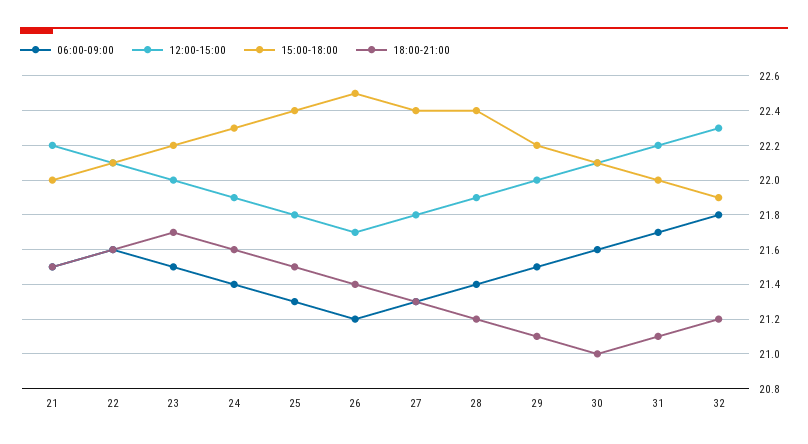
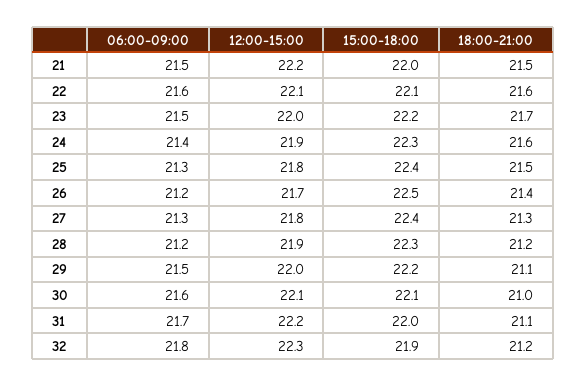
  {
    "06:00-09:00": {
      "21": 21.5,
      "22": 21.6,
      "23": 21.5,
      "24": 21.4,
      "25": 21.3,
      "26": 21.2,
      "27": 21.3,
-     "28": 21.4,
+     "28": 21.2,
      "29": 21.5,
      "30": 21.6,
      "31": 21.7,
      "32": 21.8
    },
    "12:00-15:00": {
      "21": 22.2,
      "22": 22.1,
      "23": 22,
      "24": 21.9,
      "25": 21.8,
      "26": 21.7,
      "27": 21.8,
      "28": 21.9,
      "29": 22,
      "30": 22.1,
      "31": 22.2,
      "32": 22.3
    },
    "15:00-18:00": {
      "21": 22,
      "22": 22.1,
      "23": 22.2,
      "24": 22.3,
      "25": 22.4,
      "26": 22.5,
      "27": 22.4,
-     "28": 22.4,
+     "28": 22.3,
      "29": 22.2,
      "30": 22.1,
      "31": 22,
      "32": 21.9
    },
    "18:00-21:00": {
      "21": 21.5,
      "22": 21.6,
      "23": 21.7,
      "24": 21.6,
      "25": 21.5,
      "26": 21.4,
      "27": 21.3,
      "28": 21.2,
      "29": 21.1,
      "30": 21,
      "31": 21.1,
      "32": 21.2
    }
  }

